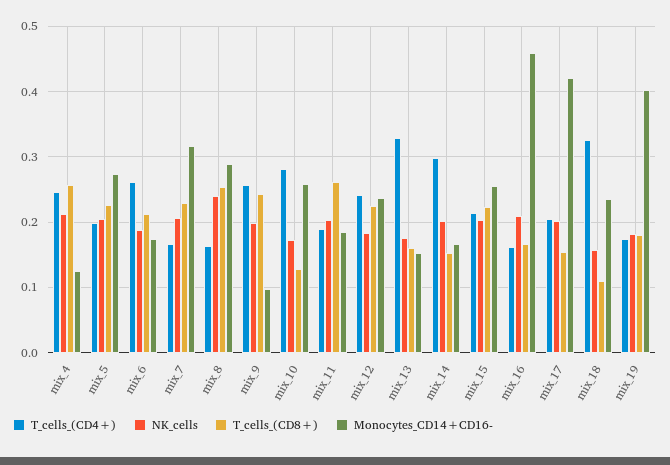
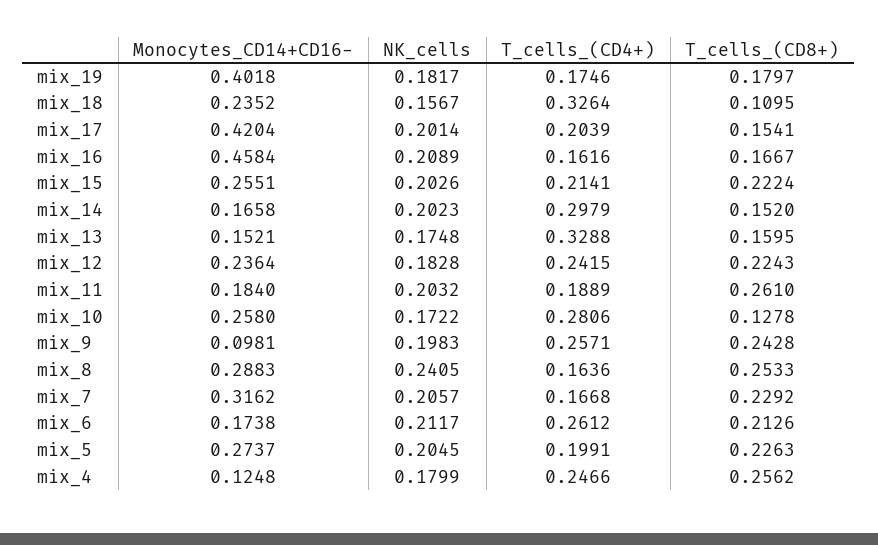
  {
    "T_cells_(CD4+)": {
      "mix_4": 0.2466,
      "mix_5": 0.1991,
      "mix_6": 0.2612,
      "mix_7": 0.1668,
      "mix_8": 0.1636,
      "mix_9": 0.2571,
      "mix_10": 0.2806,
      "mix_11": 0.1889,
      "mix_12": 0.2415,
      "mix_13": 0.3288,
      "mix_14": 0.2979,
      "mix_15": 0.2141,
      "mix_16": 0.1616,
      "mix_17": 0.2039,
      "mix_18": 0.3264,
      "mix_19": 0.1746
    },
    "NK_cells": {
-     "mix_4": 0.21,
+     "mix_4": 0.1799,
      "mix_5": 0.2045,
-     "mix_6": 0.19,
+     "mix_6": 0.2117,
      "mix_7": 0.2057,
      "mix_8": 0.2405,
      "mix_9": 0.1983,
      "mix_10": 0.1722,
      "mix_11": 0.2032,
      "mix_12": 0.1828,
      "mix_13": 0.1748,
      "mix_14": 0.2023,
      "mix_15": 0.2026,
      "mix_16": 0.2089,
      "mix_17": 0.2014,
      "mix_18": 0.1567,
      "mix_19": 0.1817
    },
    "T_cells_(CD8+)": {
      "mix_4": 0.2562,
      "mix_5": 0.2263,
      "mix_6": 0.2126,
      "mix_7": 0.2292,
      "mix_8": 0.2533,
      "mix_9": 0.2428,
      "mix_10": 0.1278,
      "mix_11": 0.261,
      "mix_12": 0.2243,
      "mix_13": 0.1595,
      "mix_14": 0.152,
      "mix_15": 0.2224,
      "mix_16": 0.1667,
      "mix_17": 0.1541,
      "mix_18": 0.1095,
      "mix_19": 0.1797
    },
    "Monocytes_CD14+CD16-": {
      "mix_4": 0.1248,
      "mix_5": 0.2737,
      "mix_6": 0.1738,
      "mix_7": 0.3162,
      "mix_8": 0.2883,
      "mix_9": 0.0981,
      "mix_10": 0.258,
      "mix_11": 0.184,
      "mix_12": 0.2364,
      "mix_13": 0.1521,
      "mix_14": 0.1658,
      "mix_15": 0.2551,
      "mix_16": 0.4584,
      "mix_17": 0.4204,
      "mix_18": 0.2352,
      "mix_19": 0.4018
    }
  }

